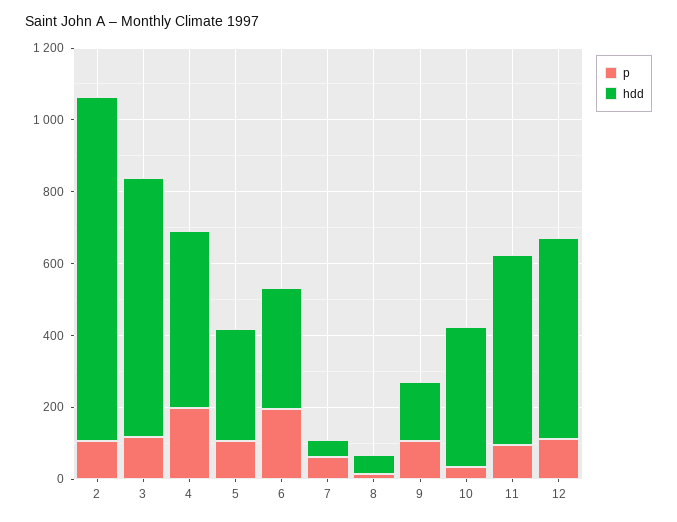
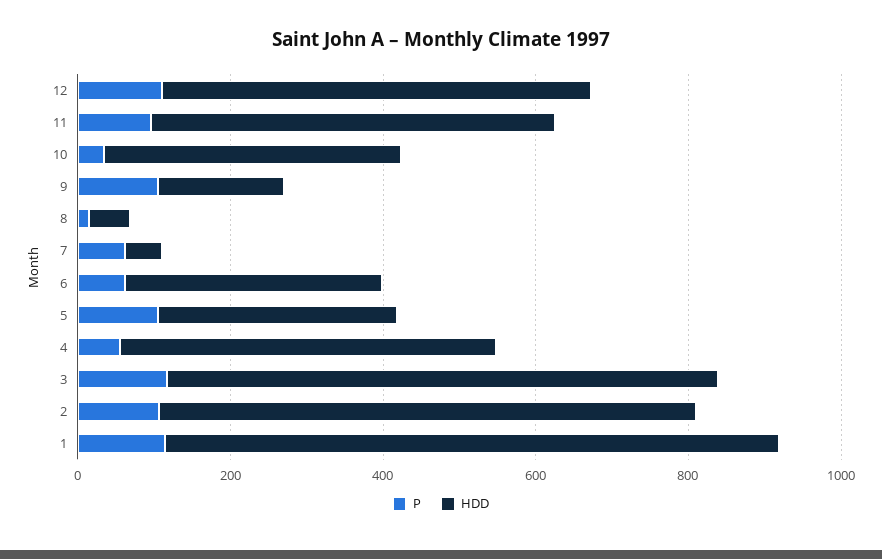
  {
    "p": {
      "2": 100,
      "3": 100,
-     "4": 200,
+     "4": 50,
      "5": 100,
-     "6": 200,
+     "6": 50,
      "7": 50,
      "8": 0,
      "9": 100,
      "10": 50,
      "11": 100,
-     "12": 100
+     "12": 100,
+     "1": 100
    },
    "hdd": {
-     "2": 950,
+     "2": 700,
      "3": 700,
      "4": 500,
      "5": 300,
      "6": 350,
      "7": 50,
      "8": 50,
      "9": 150,
      "10": 400,
      "11": 550,
-     "12": 550
+     "12": 550,
+     "1": 800
    }
  }

